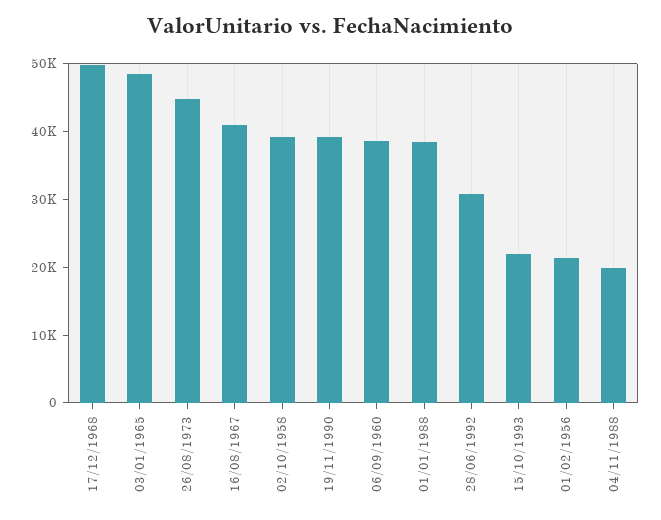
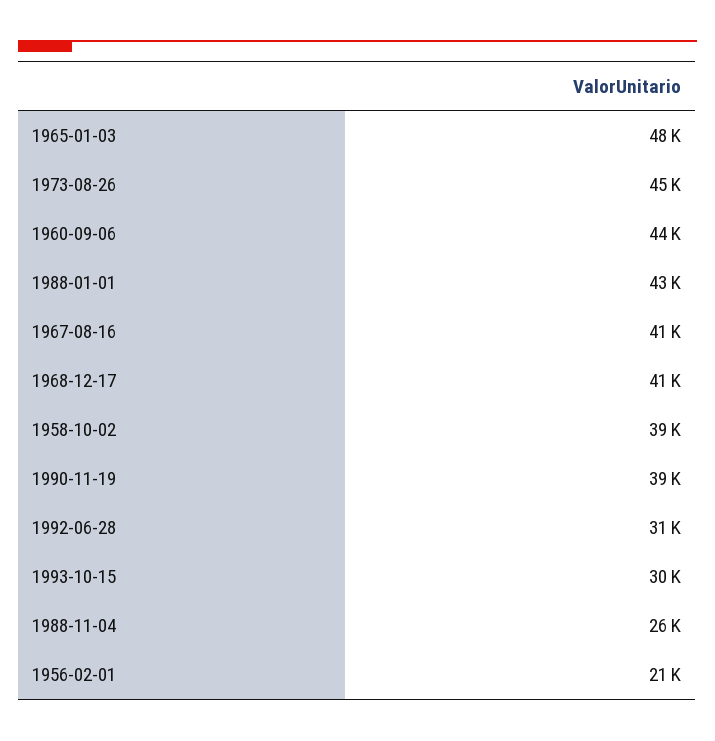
  {
-   "17/12/1968": 50000,
+   "17/12/1968": 41000,
    "03/01/1965": 48000,
    "26/08/1973": 45000,
    "16/08/1967": 41000,
    "02/10/1958": 39000,
    "19/11/1990": 39000,
-   "06/09/1960": 38000,
+   "06/09/1960": 44000,
-   "01/01/1988": 38000,
+   "01/01/1988": 43000,
    "28/06/1992": 31000,
-   "15/10/1993": 22000,
+   "15/10/1993": 30000,
    "01/02/1956": 21000,
-   "04/11/1988": 20000
+   "04/11/1988": 26000
  }

